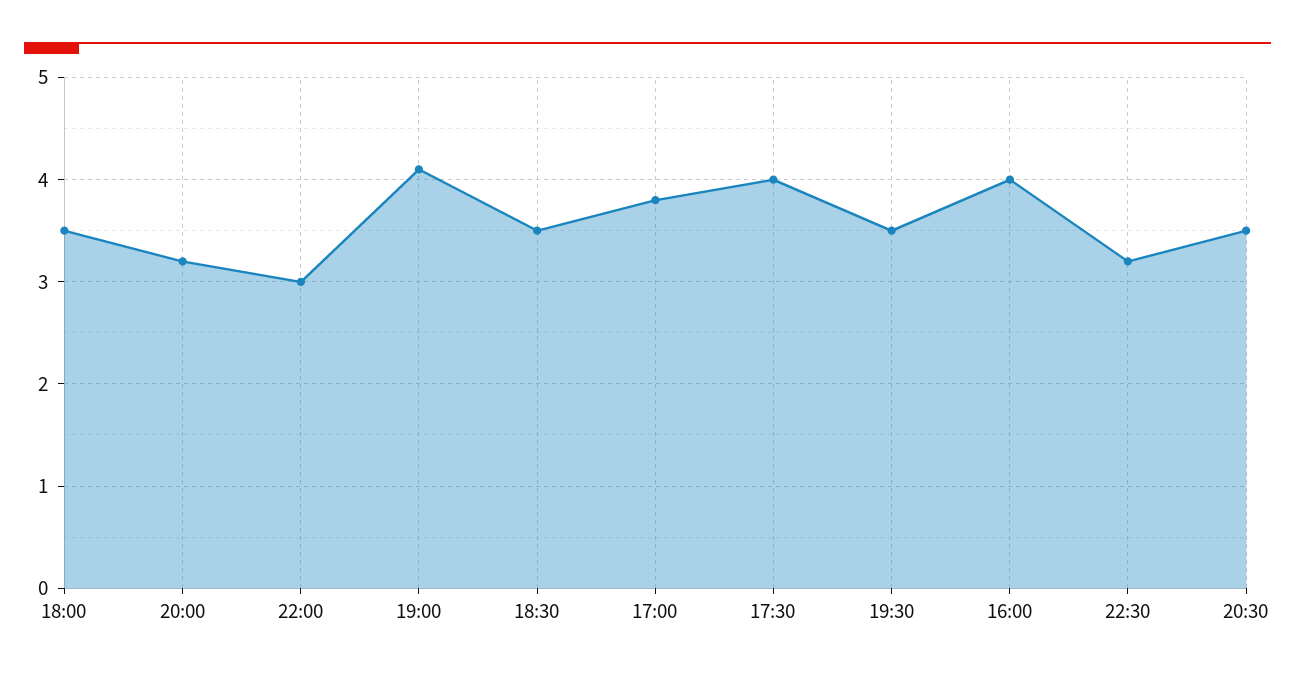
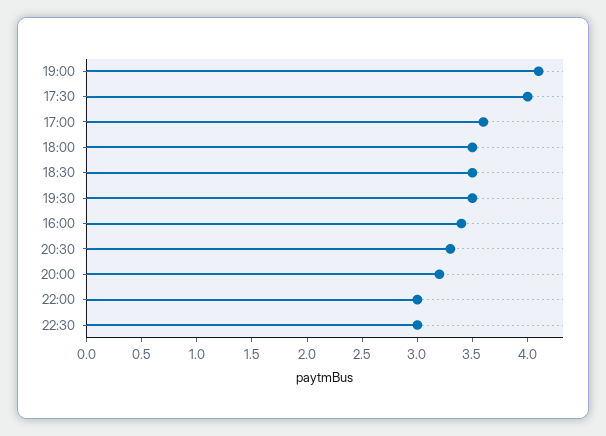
  {
    "18:00": 3.5,
    "20:00": 3.2,
    "22:00": 3,
    "19:00": 4.1,
    "18:30": 3.5,
-   "17:00": 3.8,
+   "17:00": 3.6,
    "17:30": 4,
    "19:30": 3.5,
-   "16:00": 4,
+   "16:00": 3.4,
-   "22:30": 3.2,
+   "22:30": 3,
-   "20:30": 3.5
+   "20:30": 3.3
  }

